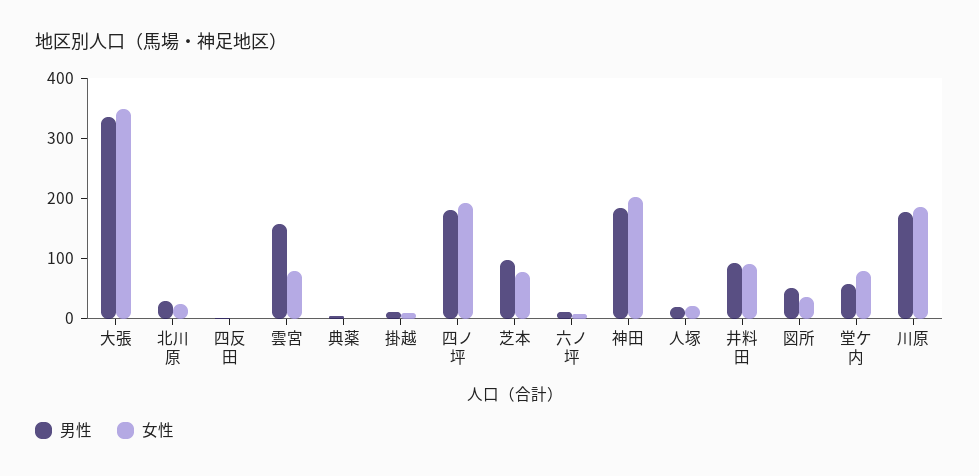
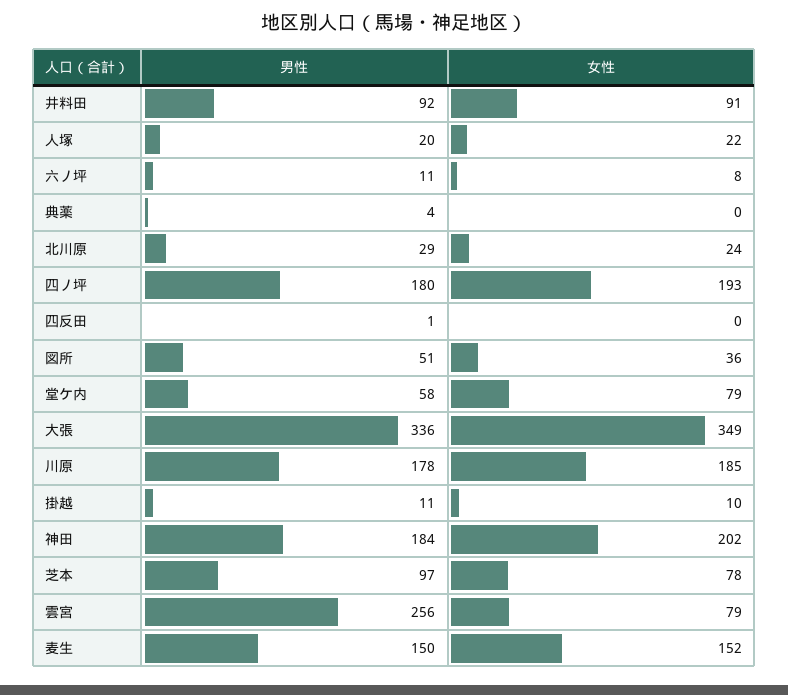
  {
    "男性": {
      "大張": 336,
      "北川原": 29,
      "四反田": 1,
-     "雲宮": 160,
+     "雲宮": 256,
      "典薬": 4,
      "掛越": 11,
      "四ノ坪": 180,
      "芝本": 97,
      "六ノ坪": 11,
      "神田": 184,
      "人塚": 20,
      "井料田": 92,
      "図所": 51,
      "堂ケ内": 58,
-     "川原": 178
+     "川原": 178,
+     "麦生": 150
    },
    "女性": {
      "大張": 349,
      "北川原": 24,
      "四反田": 0,
      "雲宮": 79,
      "典薬": 0,
      "掛越": 10,
      "四ノ坪": 193,
      "芝本": 78,
      "六ノ坪": 8,
      "神田": 202,
      "人塚": 22,
      "井料田": 91,
      "図所": 36,
      "堂ケ内": 79,
-     "川原": 185
+     "川原": 185,
+     "麦生": 152
    }
  }

